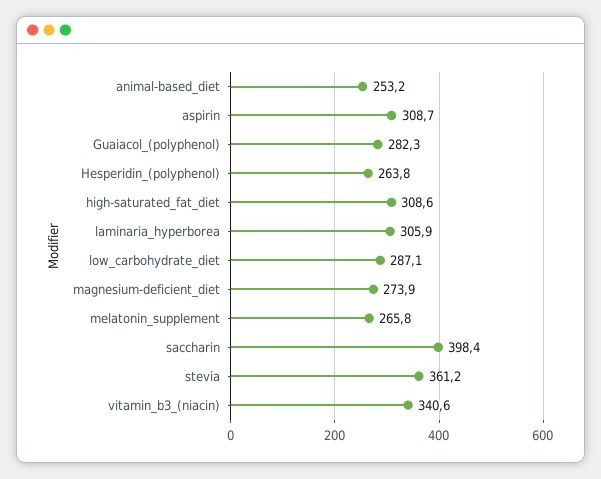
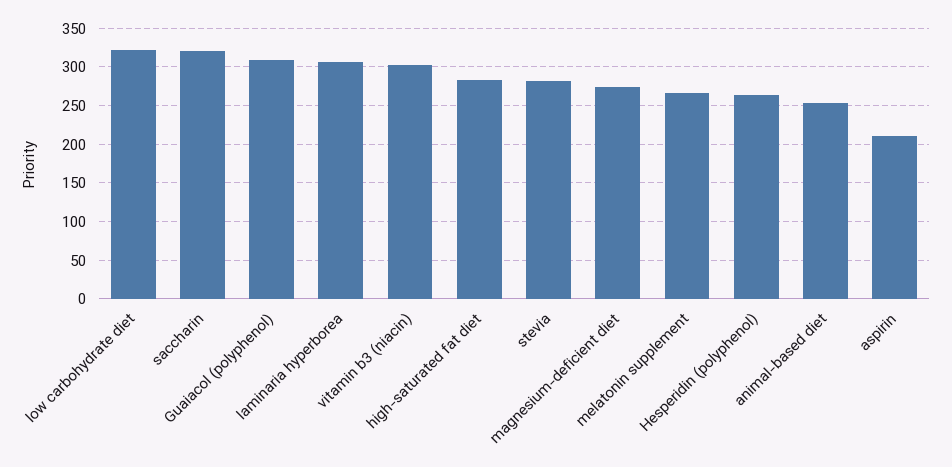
  {
    "animal-based_diet": 253.2,
-   "aspirin": 308.7,
+   "aspirin": 210,
-   "Guaiacol_(polyphenol)": 282.3,
+   "Guaiacol_(polyphenol)": 310,
    "Hesperidin_(polyphenol)": 263.8,
-   "high-saturated_fat_diet": 308.6,
+   "high-saturated_fat_diet": 280,
    "laminaria_hyperborea": 305.9,
-   "low_carbohydrate_diet": 287.1,
+   "low_carbohydrate_diet": 320,
    "magnesium-deficient_diet": 273.9,
    "melatonin_supplement": 265.8,
-   "saccharin": 398.4,
+   "saccharin": 320,
-   "stevia": 361.2,
+   "stevia": 280,
-   "vitamin_b3_(niacin)": 340.6
+   "vitamin_b3_(niacin)": 300
  }

